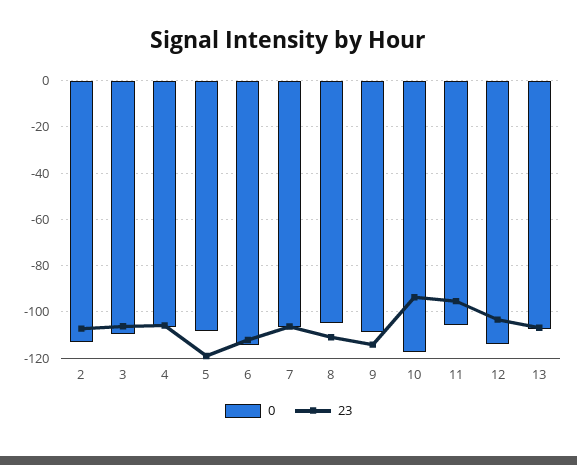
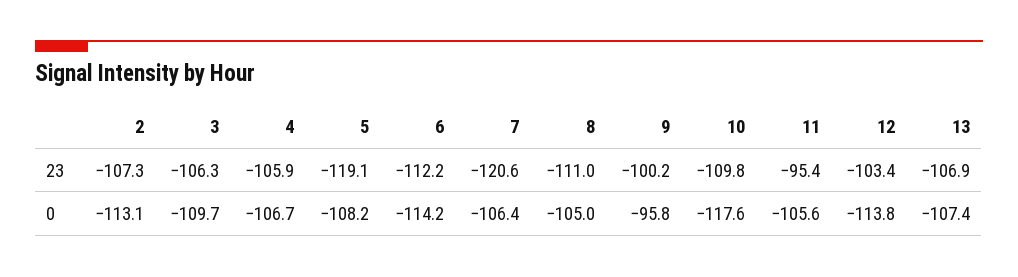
  {
    "0": {
      "2": -113.1,
      "3": -109.7,
      "4": -106.7,
      "5": -108.2,
      "6": -114.2,
      "7": -106.4,
      "8": -105,
-     "9": -110,
+     "9": -95.8,
      "10": -117.6,
      "11": -105.6,
      "12": -113.8,
      "13": -107.4
    },
    "23": {
      "2": -107.3,
      "3": -106.3,
      "4": -105.9,
      "5": -119.1,
      "6": -112.2,
-     "7": -105,
+     "7": -120.6,
      "8": -111,
-     "9": -115,
+     "9": -100.2,
-     "10": -95,
+     "10": -109.8,
      "11": -95.4,
      "12": -103.4,
      "13": -106.9
    }
  }

